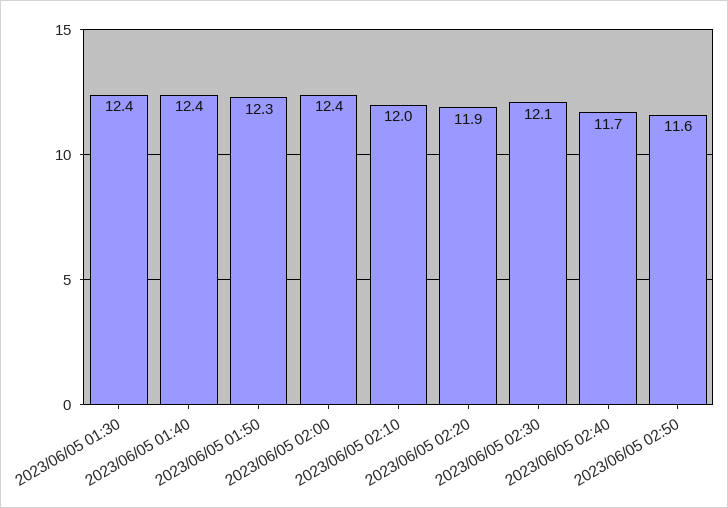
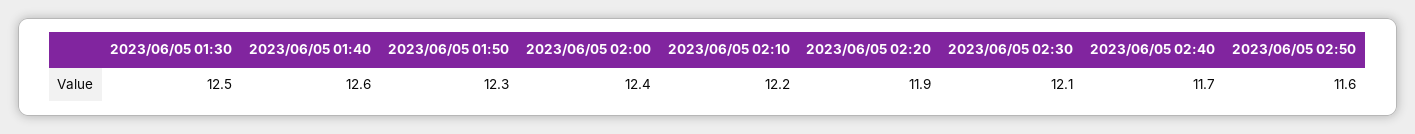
  {
-   "2023/06/05 01:30": 12.4,
+   "2023/06/05 01:30": 12.5,
-   "2023/06/05 01:40": 12.4,
+   "2023/06/05 01:40": 12.6,
    "2023/06/05 01:50": 12.3,
    "2023/06/05 02:00": 12.4,
-   "2023/06/05 02:10": 12,
+   "2023/06/05 02:10": 12.2,
    "2023/06/05 02:20": 11.9,
    "2023/06/05 02:30": 12.1,
    "2023/06/05 02:40": 11.7,
    "2023/06/05 02:50": 11.6
  }

